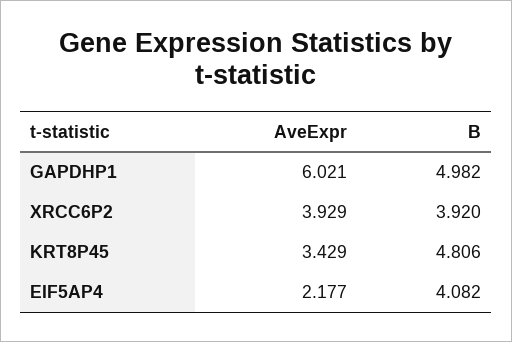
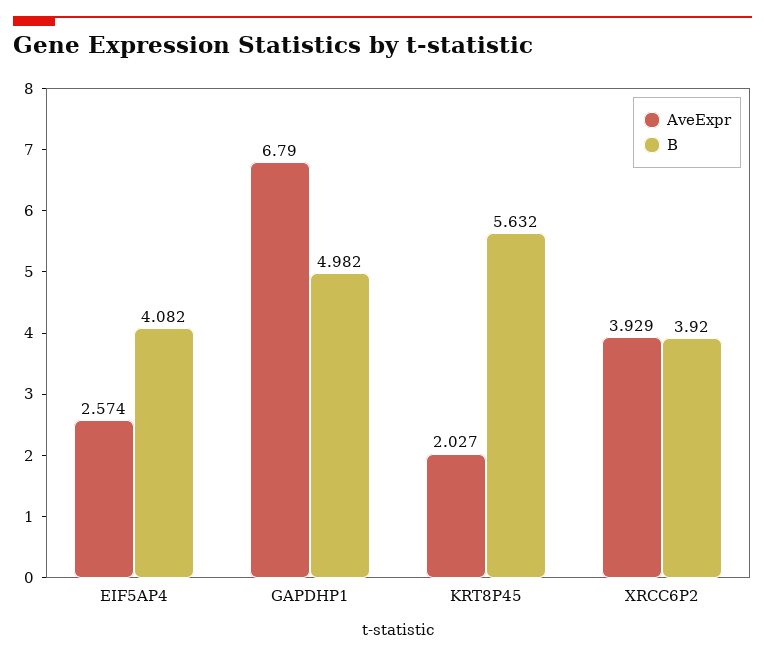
  {
    "AveExpr": {
-     "GAPDHP1": 6.021,
+     "GAPDHP1": 6.79,
      "XRCC6P2": 3.929,
-     "KRT8P45": 3.429,
+     "KRT8P45": 2.027,
-     "EIF5AP4": 2.177
+     "EIF5AP4": 2.574
    },
    "B": {
      "GAPDHP1": 4.982,
      "XRCC6P2": 3.92,
-     "KRT8P45": 4.806,
+     "KRT8P45": 5.632,
      "EIF5AP4": 4.082
    }
  }

